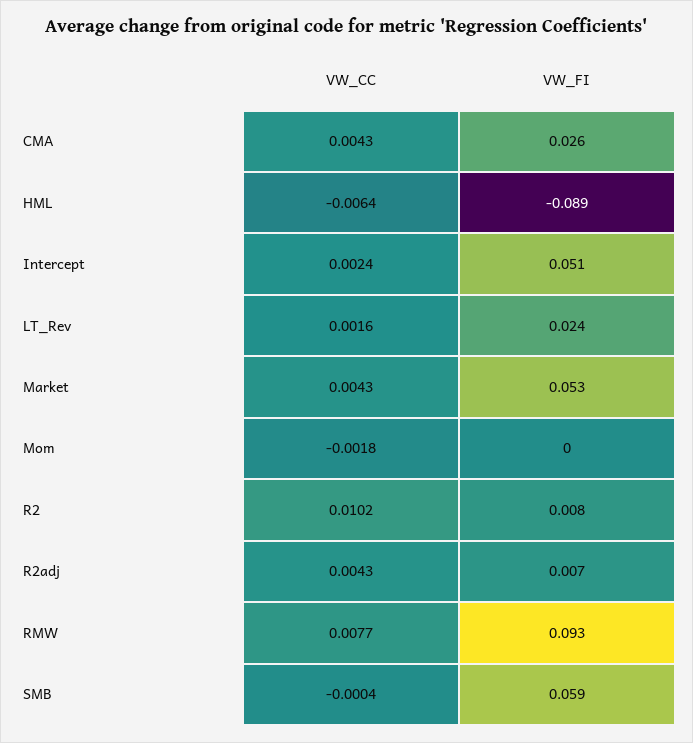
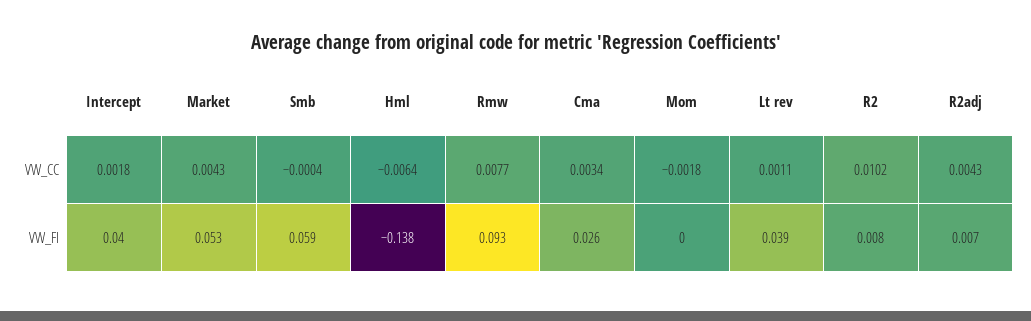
  {
    "VW_CC": {
-     "CMA": 0.0043,
+     "CMA": 0.0034,
      "HML": -0.0064,
-     "Intercept": 0.0024,
+     "Intercept": 0.0018,
-     "LT_Rev": 0.0016,
+     "LT_Rev": 0.0011,
      "Market": 0.0043,
      "Mom": -0.0018,
      "R2": 0.0102,
      "R2adj": 0.0043,
      "RMW": 0.0077,
      "SMB": -0.0004
    },
    "VW_FI": {
      "CMA": 0.026,
-     "HML": -0.089,
+     "HML": -0.138,
-     "Intercept": 0.051,
+     "Intercept": 0.04,
-     "LT_Rev": 0.024,
+     "LT_Rev": 0.039,
      "Market": 0.053,
      "Mom": 0,
      "R2": 0.008,
      "R2adj": 0.007,
      "RMW": 0.093,
      "SMB": 0.059
    }
  }

